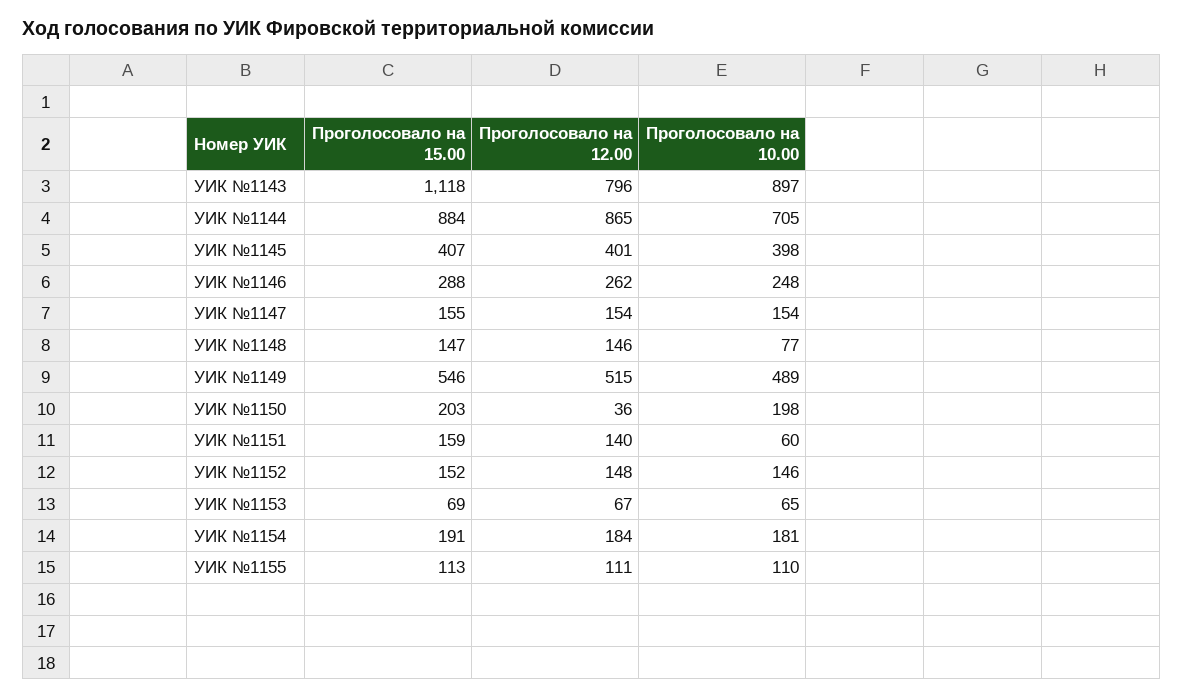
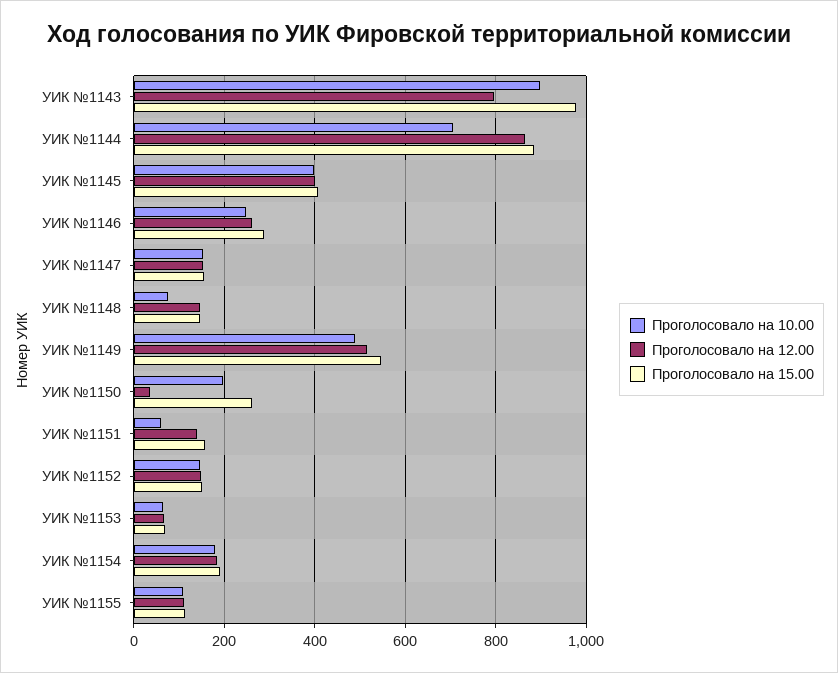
  {
    "Проголосовало на 15.00": {
-     "УИК №1143": 1118,
+     "УИК №1143": 980,
      "УИК №1144": 884,
      "УИК №1145": 407,
      "УИК №1146": 288,
      "УИК №1147": 155,
      "УИК №1148": 147,
      "УИК №1149": 546,
-     "УИК №1150": 203,
+     "УИК №1150": 260,
      "УИК №1151": 159,
      "УИК №1152": 152,
      "УИК №1153": 69,
      "УИК №1154": 191,
      "УИК №1155": 113
    },
    "Проголосовало на 12.00": {
      "УИК №1143": 796,
      "УИК №1144": 865,
      "УИК №1145": 401,
      "УИК №1146": 262,
      "УИК №1147": 154,
      "УИК №1148": 146,
      "УИК №1149": 515,
      "УИК №1150": 36,
      "УИК №1151": 140,
      "УИК №1152": 148,
      "УИК №1153": 67,
      "УИК №1154": 184,
      "УИК №1155": 111
    },
    "Проголосовало на 10.00": {
      "УИК №1143": 897,
      "УИК №1144": 705,
      "УИК №1145": 398,
      "УИК №1146": 248,
      "УИК №1147": 154,
      "УИК №1148": 77,
      "УИК №1149": 489,
      "УИК №1150": 198,
      "УИК №1151": 60,
      "УИК №1152": 146,
      "УИК №1153": 65,
      "УИК №1154": 181,
      "УИК №1155": 110
    }
  }

